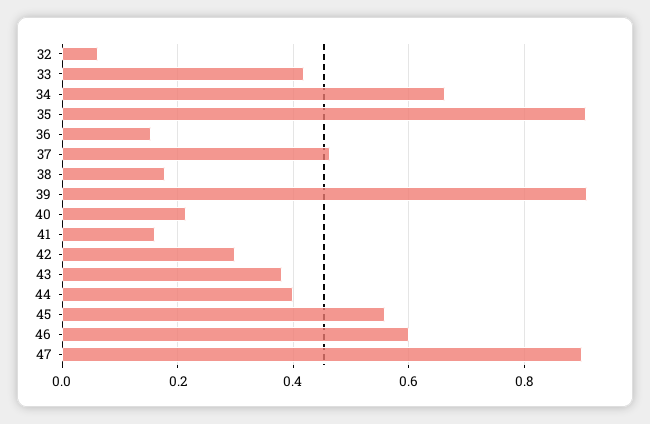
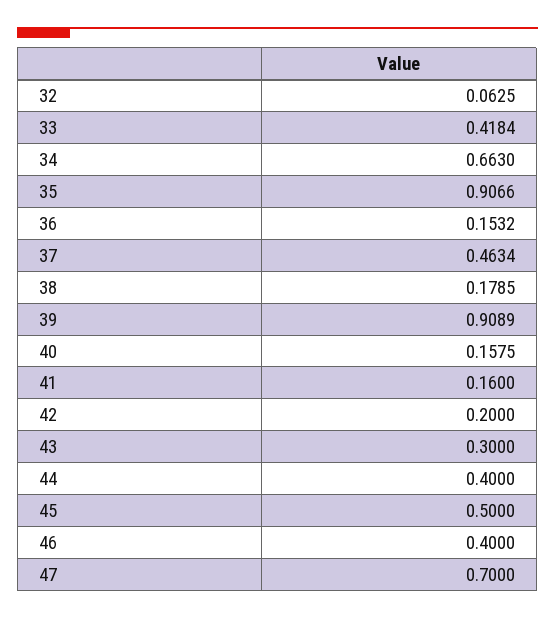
  {
    "32": 0.0625,
    "33": 0.4184,
    "34": 0.663,
    "35": 0.9066,
    "36": 0.1532,
    "37": 0.4634,
    "38": 0.1785,
    "39": 0.9089,
-   "40": 0.22,
+   "40": 0.1575,
    "41": 0.16,
-   "42": 0.3,
+   "42": 0.2,
-   "43": 0.38,
+   "43": 0.3,
    "44": 0.4,
-   "45": 0.56,
+   "45": 0.5,
-   "46": 0.6,
+   "46": 0.4,
-   "47": 0.9
+   "47": 0.7
  }

